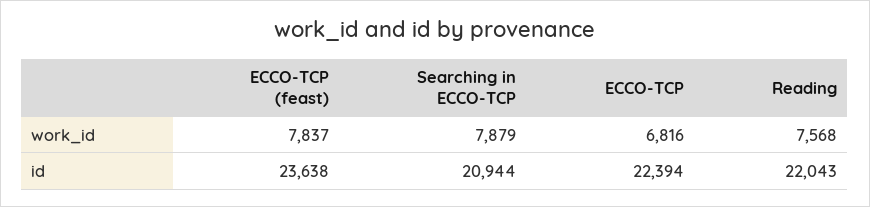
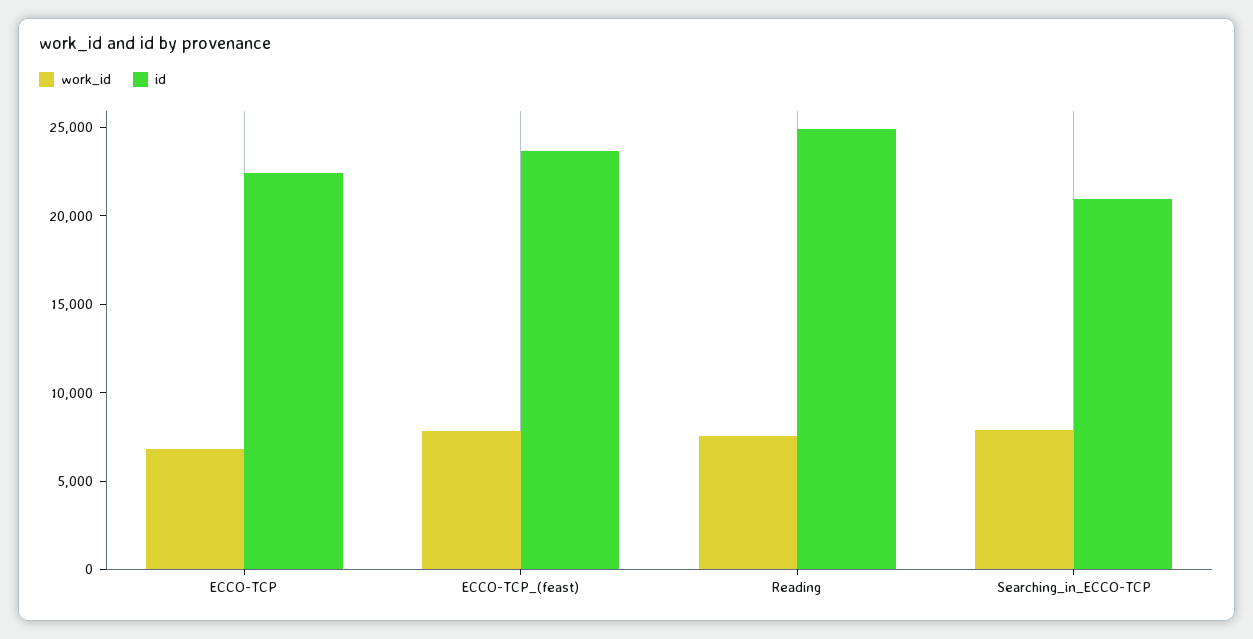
  {
    "work_id": {
      "ECCO-TCP (feast)": 7837,
      "Searching in ECCO-TCP": 7879,
      "ECCO-TCP": 6816,
      "Reading": 7568
    },
    "id": {
      "ECCO-TCP (feast)": 23638,
      "Searching in ECCO-TCP": 20944,
      "ECCO-TCP": 22394,
-     "Reading": 22043
+     "Reading": 25000
    }
  }

